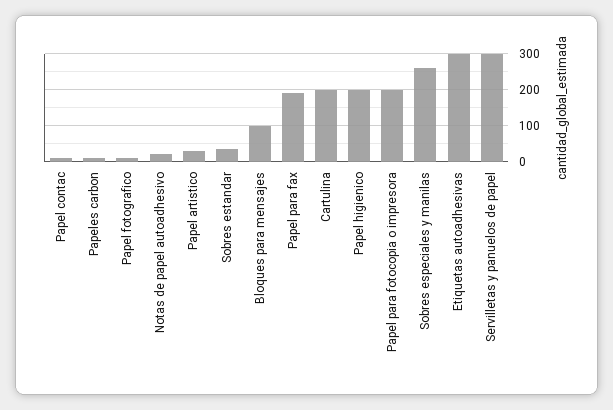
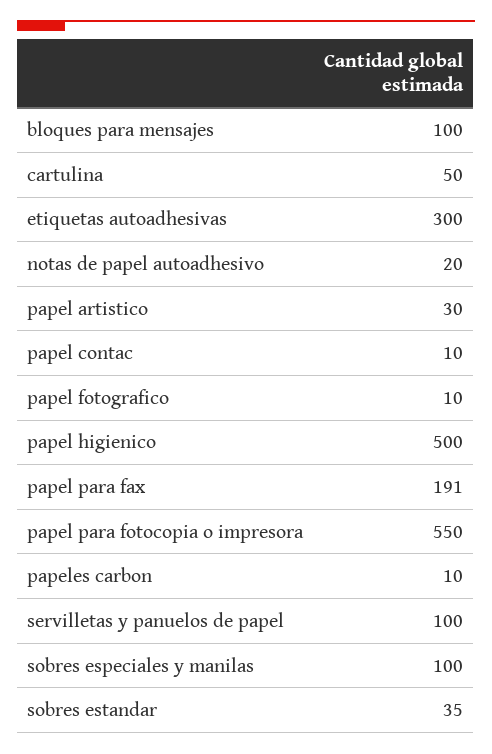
  {
    "Papel contac": 10,
    "Papeles carbon": 10,
    "Papel fotografico": 10,
    "Notas de papel autoadhesivo": 20,
    "Papel artistico": 30,
    "Sobres estandar": 35,
    "Bloques para mensajes": 100,
    "Papel para fax": 191,
-   "Cartulina": 200,
+   "Cartulina": 50,
-   "Papel higienico": 200,
+   "Papel higienico": 500,
-   "Papel para fotocopia o impresora": 200,
+   "Papel para fotocopia o impresora": 550,
-   "Sobres especiales y manilas": 260,
+   "Sobres especiales y manilas": 100,
    "Etiquetas autoadhesivas": 300,
-   "Servilletas y panuelos de papel": 300
+   "Servilletas y panuelos de papel": 100
  }

